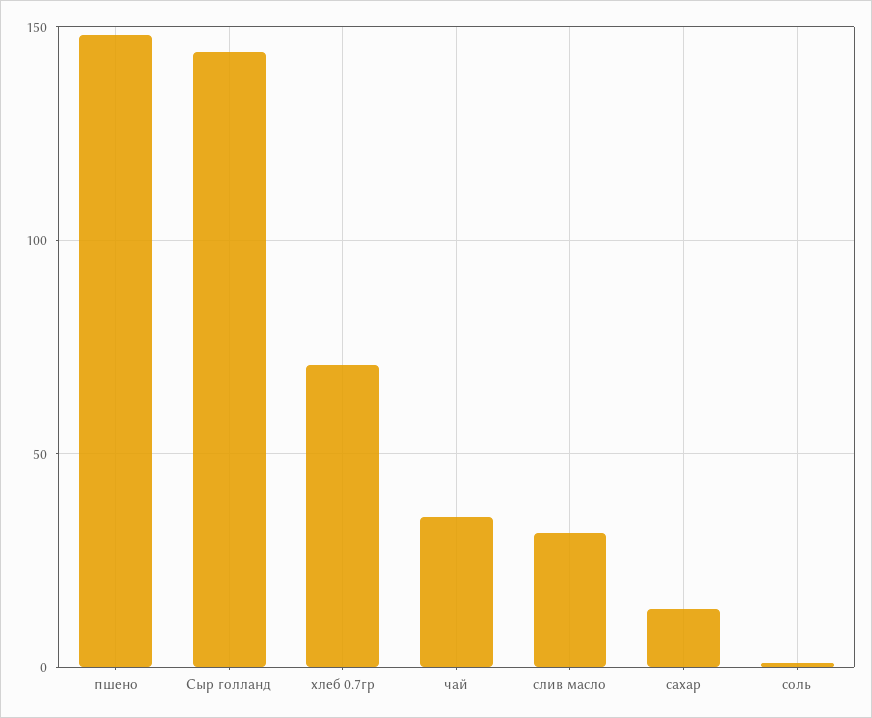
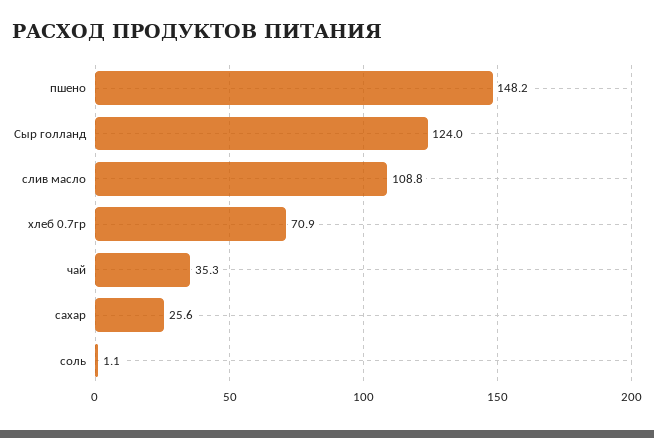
  {
    "пшено": 148.2,
-   "Сыр голланд": 145,
+   "Сыр голланд": 124,
    "хлеб 0.7гр": 70.9,
    "чай": 35.3,
-   "слив масло": 30,
+   "слив масло": 108.8,
-   "сахар": 15,
+   "сахар": 25.6,
    "соль": 1.1
  }

